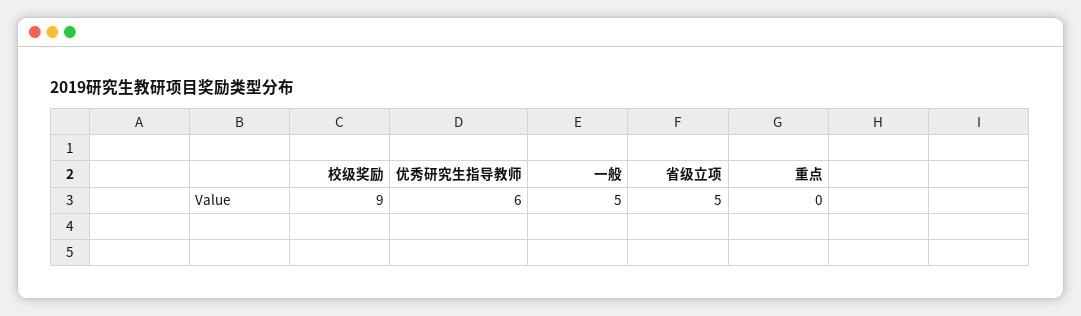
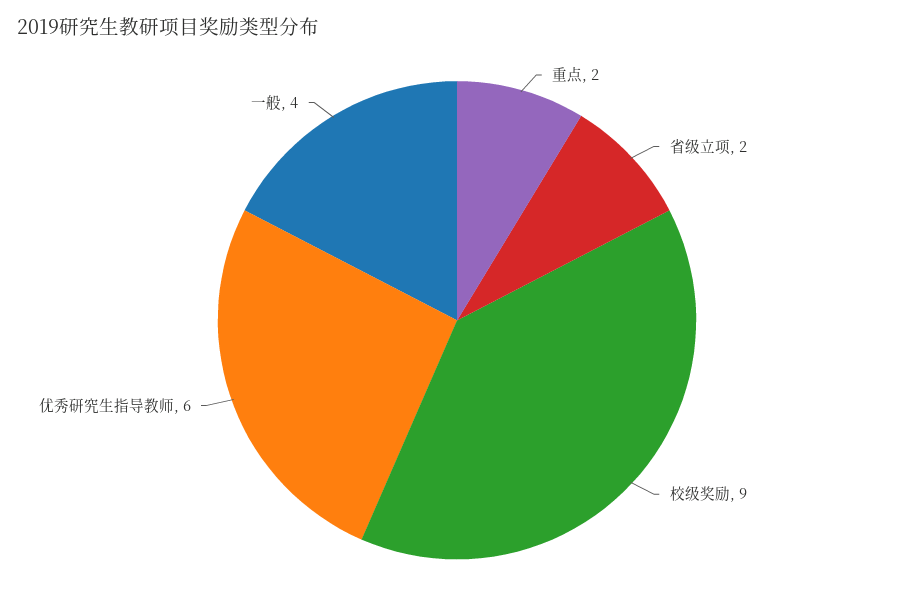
  {
    "校级奖励": 9,
    "优秀研究生指导教师": 6,
-   "一般": 5,
+   "一般": 4,
-   "省级立项": 5,
+   "省级立项": 2,
-   "重点": 0
+   "重点": 2
  }

